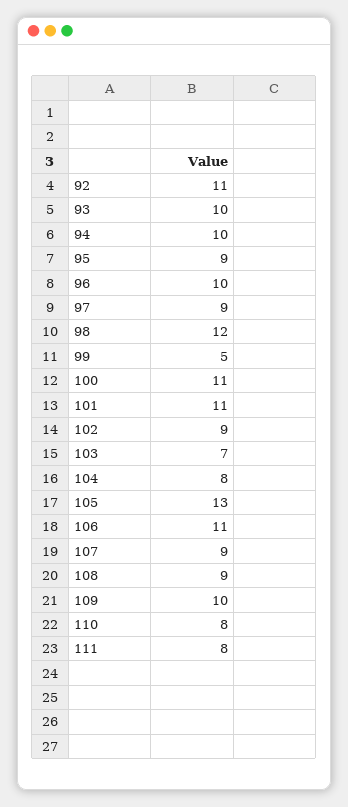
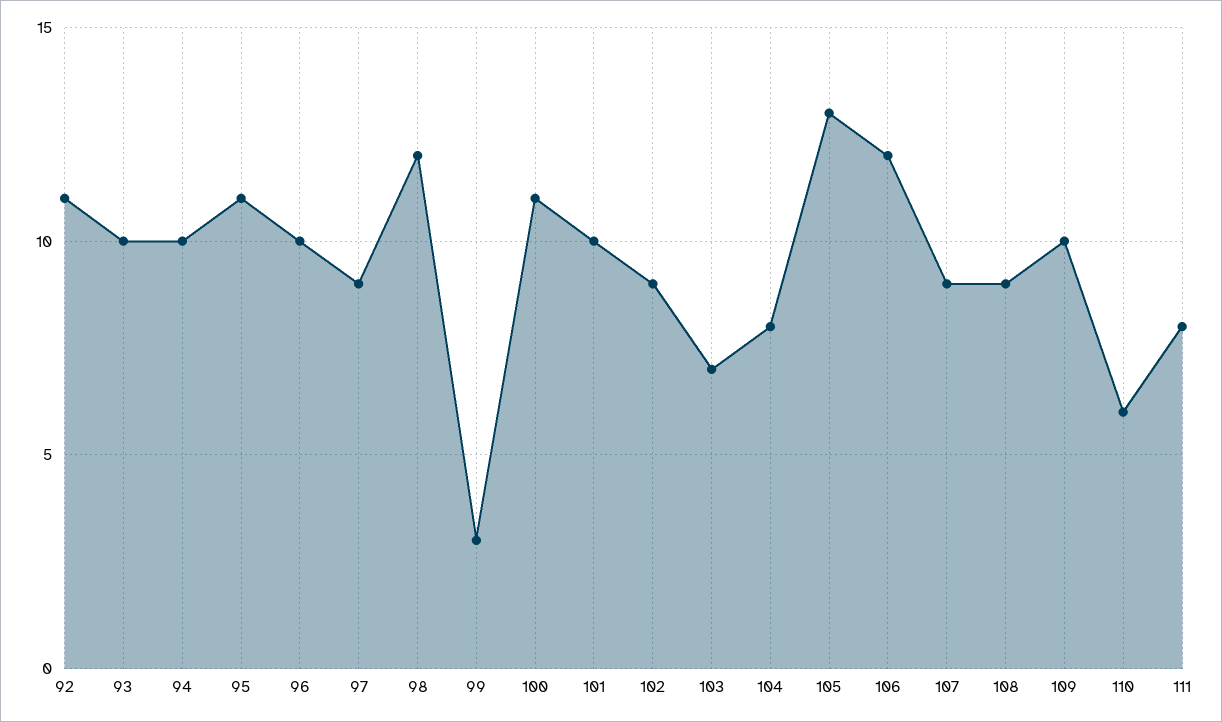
  {
    "92": 11,
    "93": 10,
    "94": 10,
-   "95": 9,
+   "95": 11,
    "96": 10,
    "97": 9,
    "98": 12,
-   "99": 5,
+   "99": 3,
    "100": 11,
-   "101": 11,
+   "101": 10,
    "102": 9,
    "103": 7,
    "104": 8,
    "105": 13,
-   "106": 11,
+   "106": 12,
    "107": 9,
    "108": 9,
    "109": 10,
-   "110": 8,
+   "110": 6,
    "111": 8
  }

